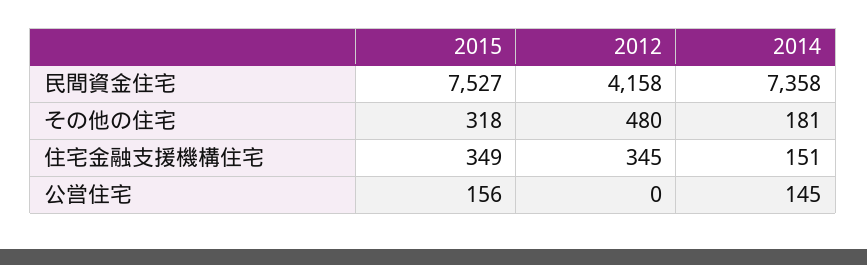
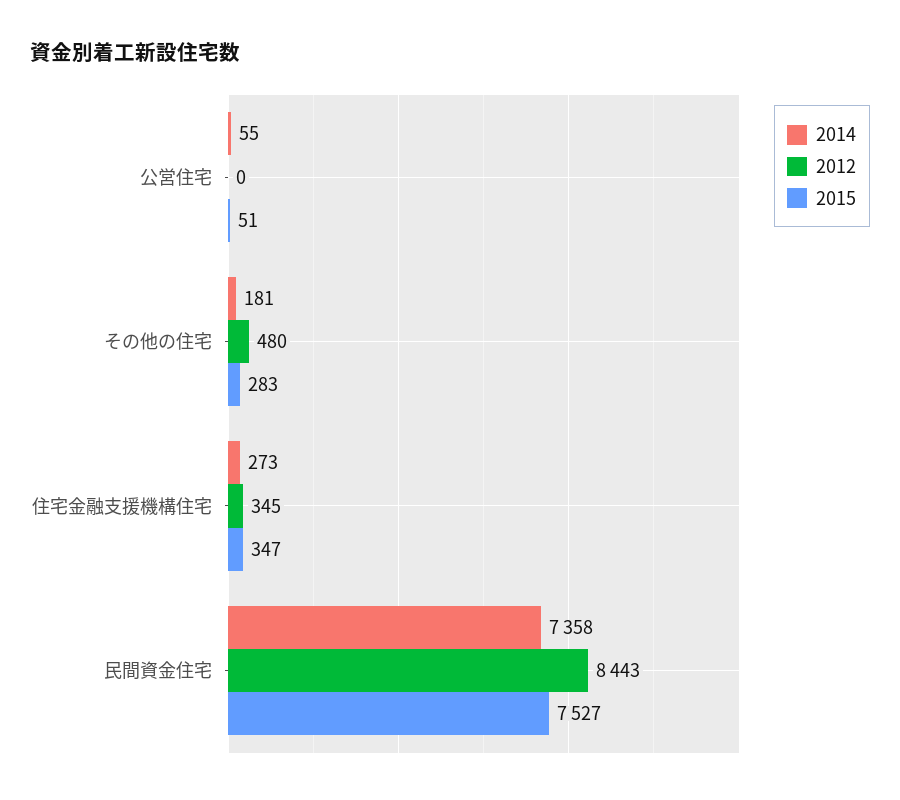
  {
    "2015": {
      "民間資金住宅": 7527,
-     "その他の住宅": 318,
+     "その他の住宅": 283,
-     "住宅金融支援機構住宅": 349,
+     "住宅金融支援機構住宅": 347,
-     "公営住宅": 156
+     "公営住宅": 51
    },
    "2012": {
-     "民間資金住宅": 4158,
+     "民間資金住宅": 8443,
      "その他の住宅": 480,
      "住宅金融支援機構住宅": 345,
      "公営住宅": 0
    },
    "2014": {
      "民間資金住宅": 7358,
      "その他の住宅": 181,
-     "住宅金融支援機構住宅": 151,
+     "住宅金融支援機構住宅": 273,
-     "公営住宅": 145
+     "公営住宅": 55
    }
  }

